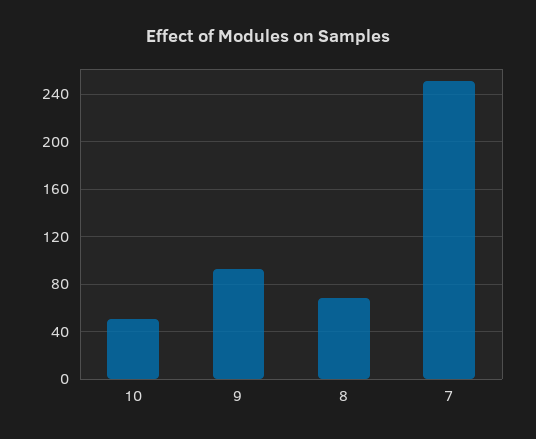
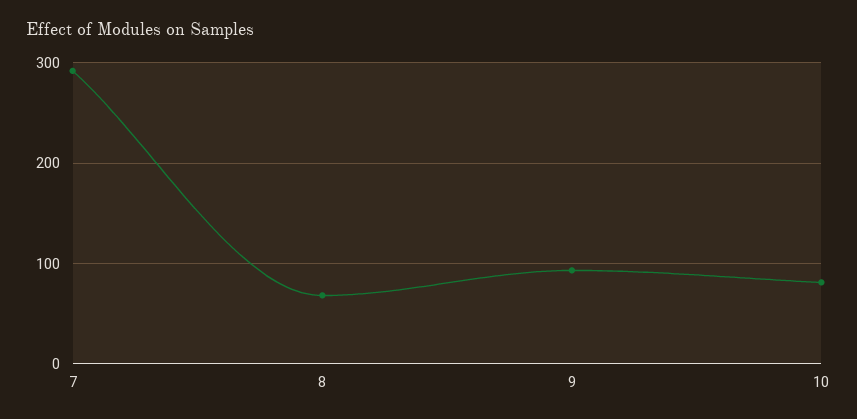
  {
-   "10": 50,
+   "10": 80,
    "9": 90,
    "8": 70,
-   "7": 250
+   "7": 290
  }

